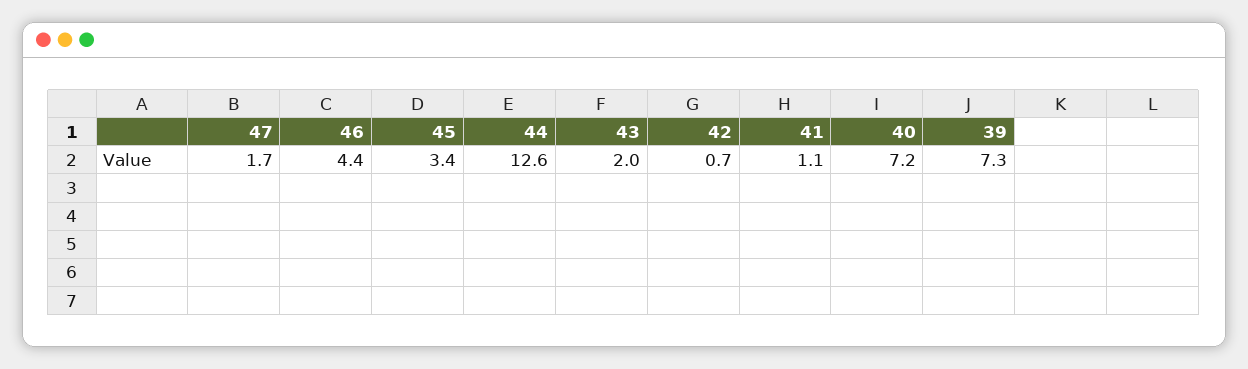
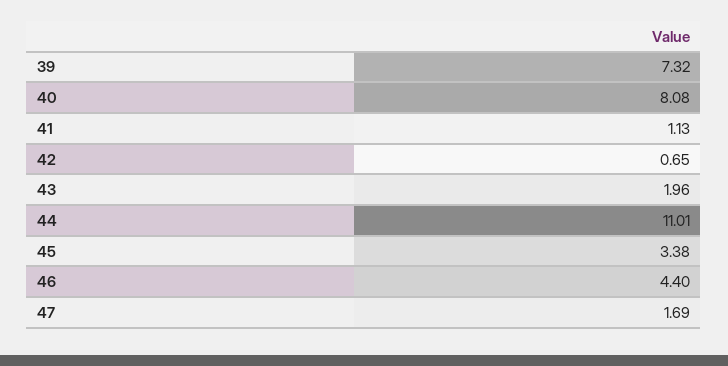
  {
    "47": 1.69,
    "46": 4.4,
    "45": 3.38,
-   "44": 12.6,
+   "44": 11.01,
    "43": 1.96,
    "42": 0.65,
    "41": 1.13,
-   "40": 7.2,
+   "40": 8.08,
    "39": 7.32
  }

